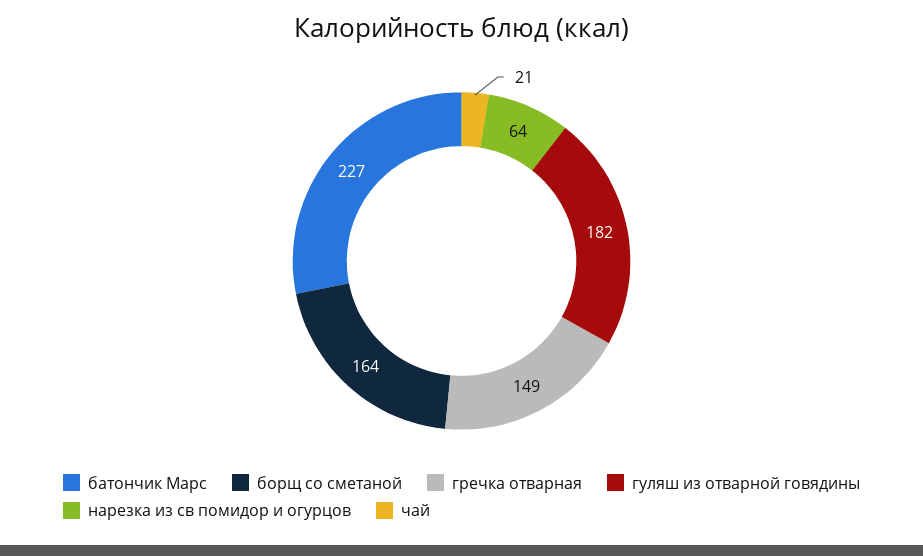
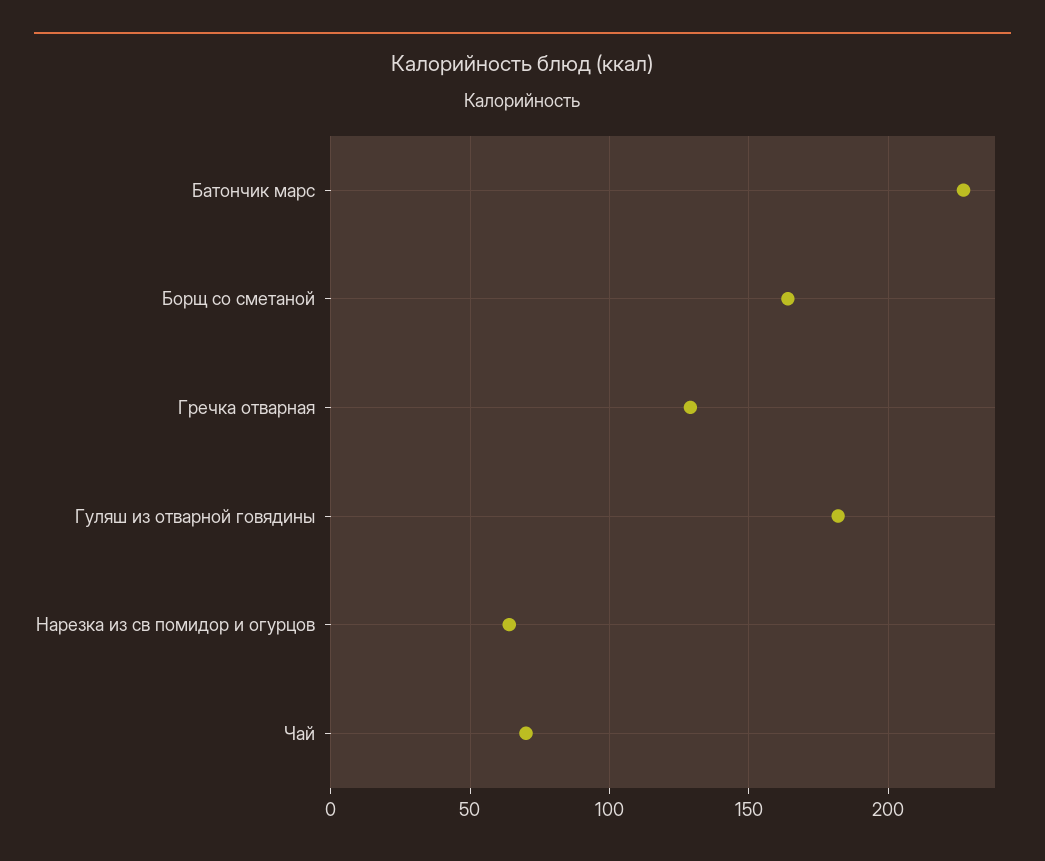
  {
    "батончик Марс": 227,
    "борщ со сметаной": 164,
-   "гречка отварная": 149,
+   "гречка отварная": 130,
    "гуляш из отварной говядины": 182,
    "нарезка из св помидор и огурцов": 64,
-   "чай": 21
+   "чай": 70
  }

